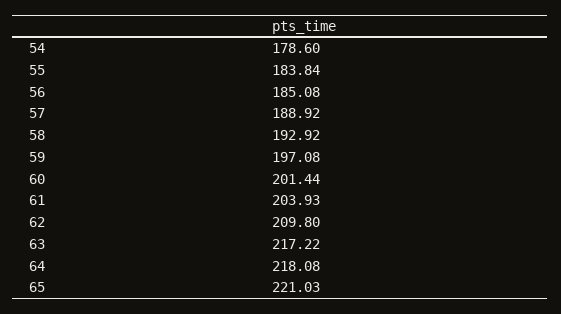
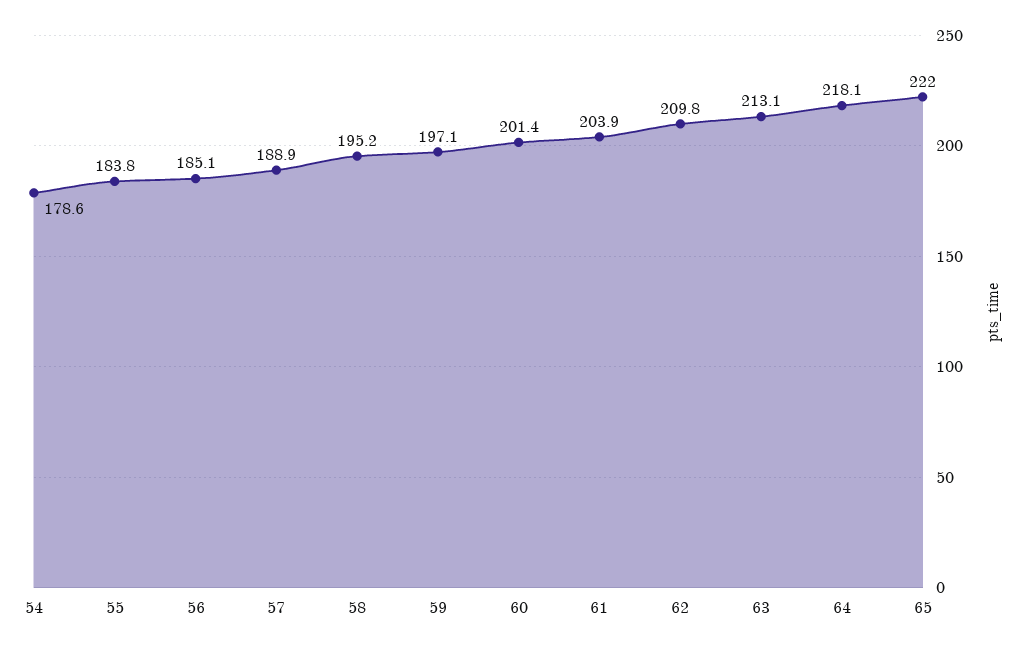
  {
    "54": 178.6,
    "55": 183.84,
    "56": 185.08,
    "57": 188.92,
-   "58": 192.92,
+   "58": 195.2,
    "59": 197.08,
    "60": 201.44,
    "61": 203.93,
    "62": 209.8,
-   "63": 217.22,
+   "63": 213.1,
    "64": 218.08,
-   "65": 221.03
+   "65": 222
  }

